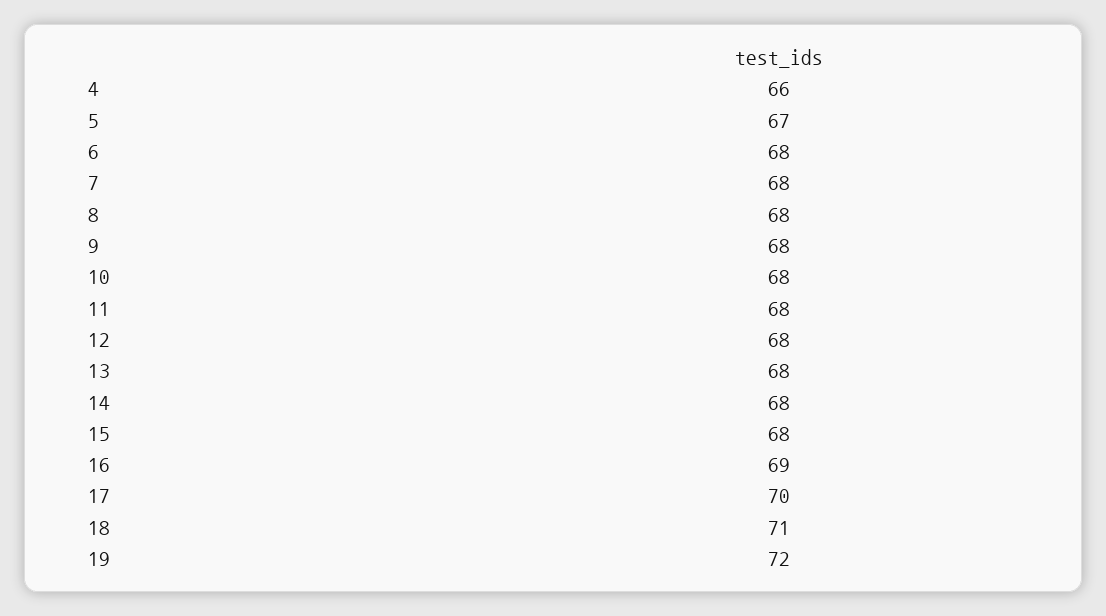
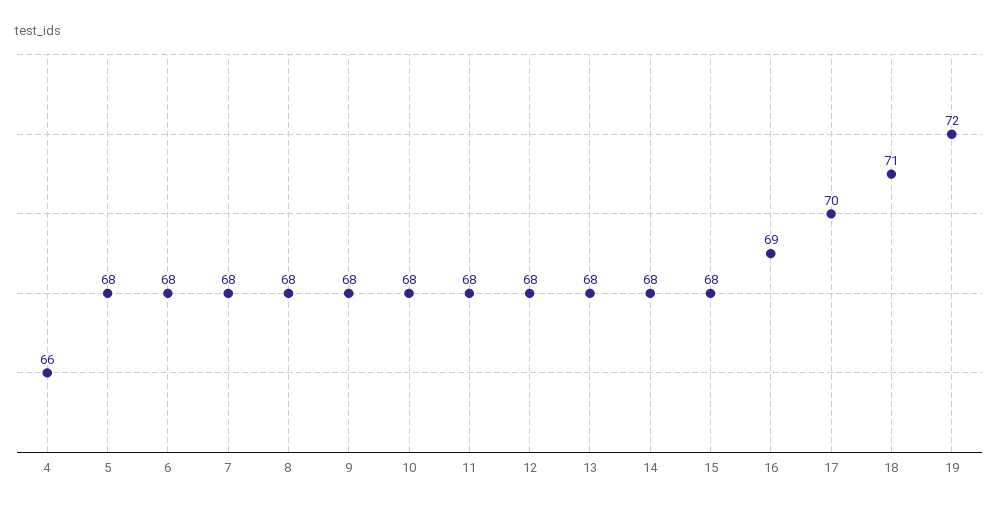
  {
    "4": 66,
-   "5": 67,
+   "5": 68,
    "6": 68,
    "7": 68,
    "8": 68,
    "9": 68,
    "10": 68,
    "11": 68,
    "12": 68,
    "13": 68,
    "14": 68,
    "15": 68,
    "16": 69,
    "17": 70,
    "18": 71,
    "19": 72
  }

